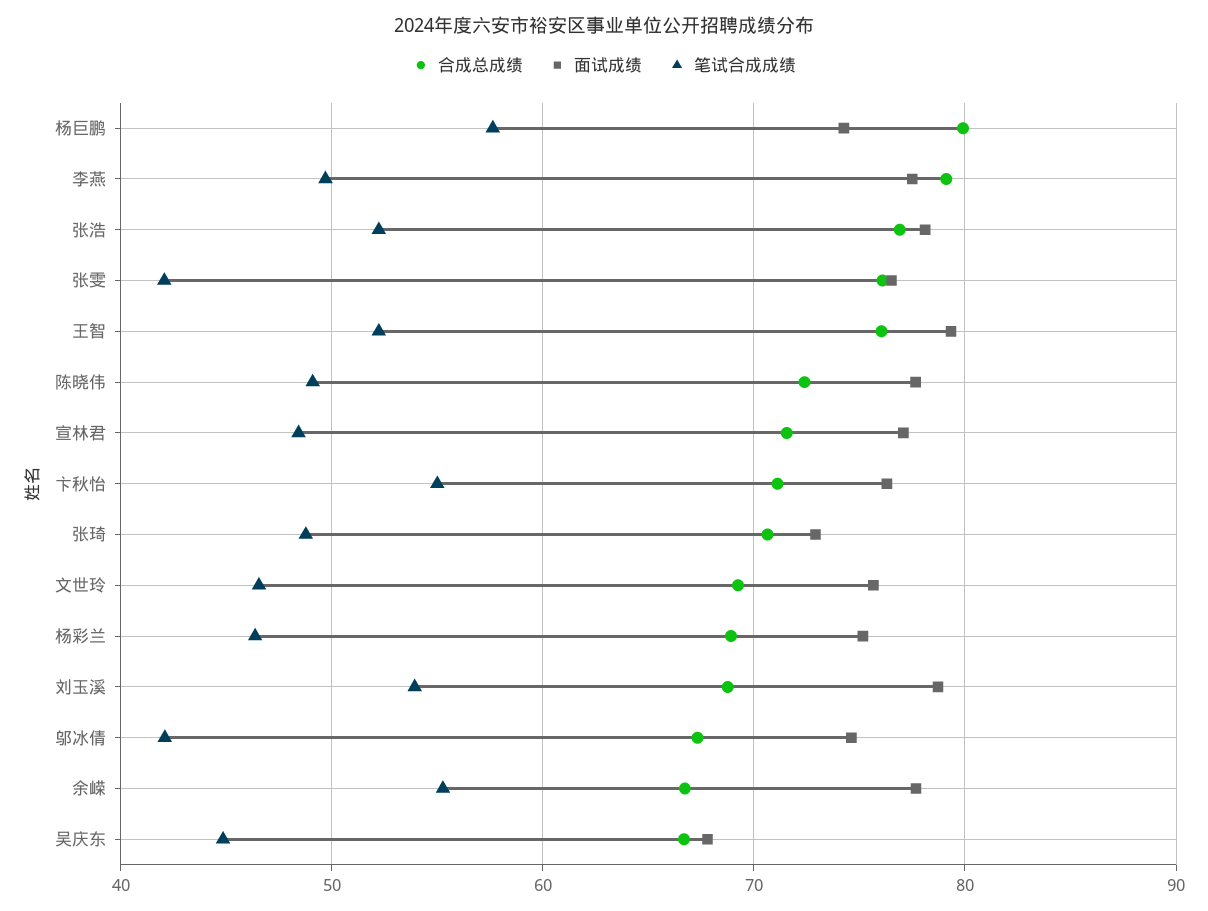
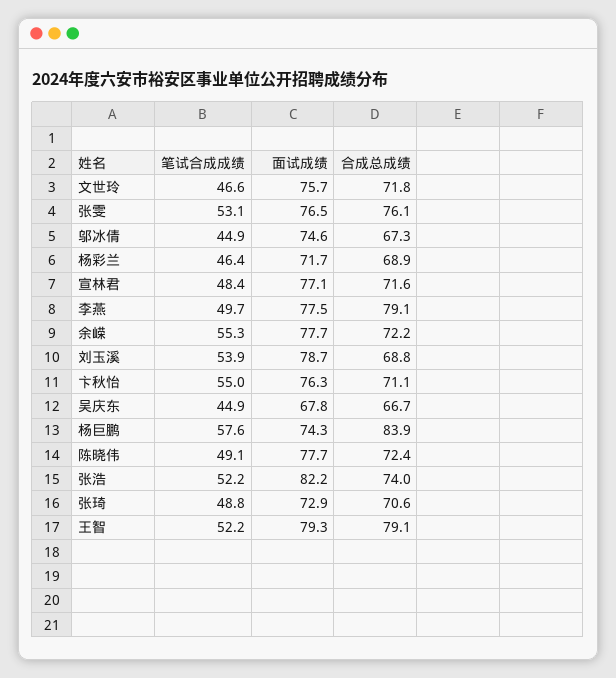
  {
    "合成总成绩": {
-     "杨巨鹏": 80,
+     "杨巨鹏": 83.9,
      "李燕": 79.1,
-     "张浩": 77,
+     "张浩": 74,
      "张雯": 76.1,
-     "王智": 76,
+     "王智": 79.1,
      "陈晓伟": 72.4,
      "宣林君": 71.6,
      "卞秋怡": 71.1,
      "张琦": 70.6,
-     "文世玲": 69,
+     "文世玲": 71.8,
      "杨彩兰": 68.9,
      "刘玉溪": 68.8,
      "邬冰倩": 67.3,
-     "余嵘": 67,
+     "余嵘": 72.2,
      "吴庆东": 66.7
    },
    "面试成绩": {
      "杨巨鹏": 74.3,
      "李燕": 77.5,
-     "张浩": 78,
+     "张浩": 82.2,
      "张雯": 76.5,
      "王智": 79.3,
      "陈晓伟": 77.7,
      "宣林君": 77.1,
      "卞秋怡": 76.3,
      "张琦": 72.9,
      "文世玲": 75.7,
-     "杨彩兰": 75,
+     "杨彩兰": 71.7,
      "刘玉溪": 78.7,
      "邬冰倩": 74.6,
      "余嵘": 77.7,
      "吴庆东": 67.8
    },
    "笔试合成成绩": {
      "杨巨鹏": 57.6,
      "李燕": 49.7,
      "张浩": 52.2,
-     "张雯": 42,
+     "张雯": 53.1,
      "王智": 52.2,
      "陈晓伟": 49.1,
      "宣林君": 48.4,
      "卞秋怡": 55,
      "张琦": 48.8,
      "文世玲": 46.6,
      "杨彩兰": 46.4,
      "刘玉溪": 53.9,
-     "邬冰倩": 42,
+     "邬冰倩": 44.9,
      "余嵘": 55.3,
      "吴庆东": 44.9
    }
  }

